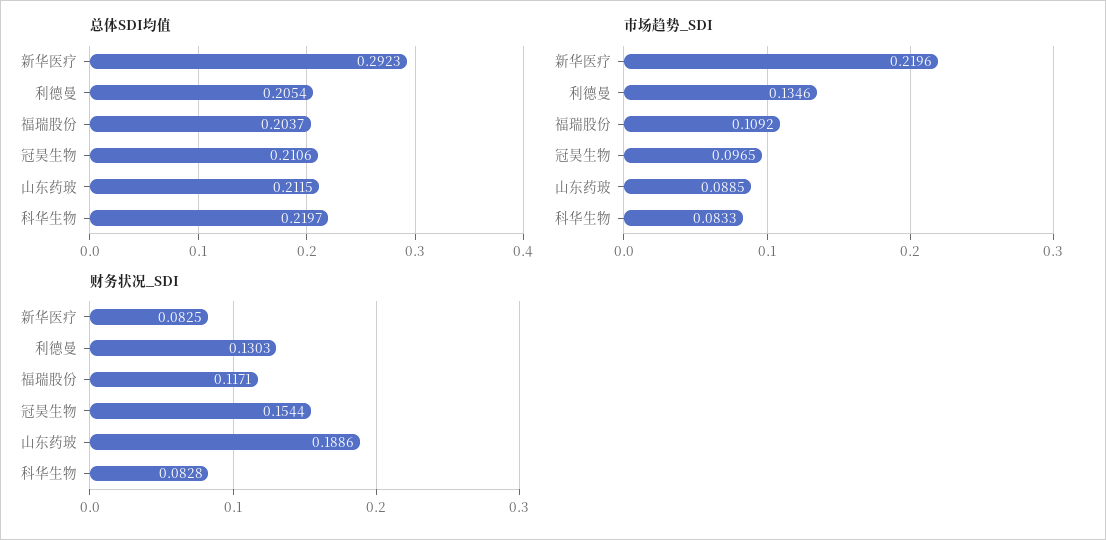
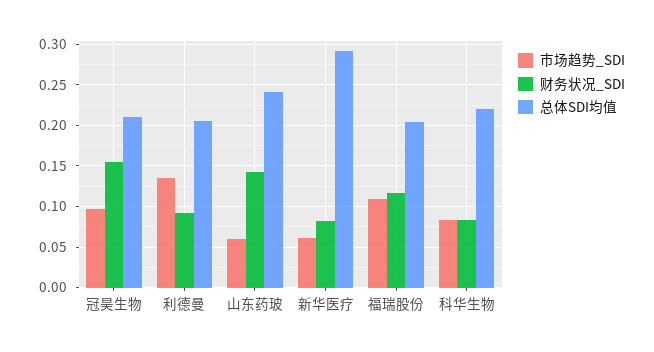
  {
    "总体SDI均值": {
      "新华医疗": 0.2923,
      "利德曼": 0.2054,
      "福瑞股份": 0.2037,
      "冠昊生物": 0.2106,
-     "山东药玻": 0.2115,
+     "山东药玻": 0.24,
      "科华生物": 0.2197
    },
    "市场趋势_SDI": {
-     "新华医疗": 0.2196,
+     "新华医疗": 0.06,
      "利德曼": 0.1346,
      "福瑞股份": 0.1092,
      "冠昊生物": 0.0965,
-     "山东药玻": 0.0885,
+     "山东药玻": 0.06,
      "科华生物": 0.0833
    },
    "财务状况_SDI": {
      "新华医疗": 0.0825,
-     "利德曼": 0.1303,
+     "利德曼": 0.09,
      "福瑞股份": 0.1171,
      "冠昊生物": 0.1544,
-     "山东药玻": 0.1886,
+     "山东药玻": 0.14,
      "科华生物": 0.0828
    }
  }

